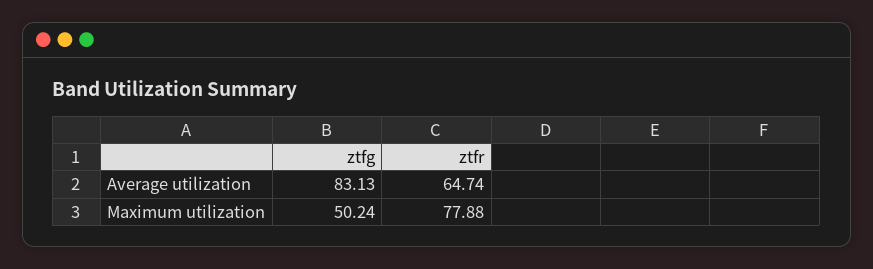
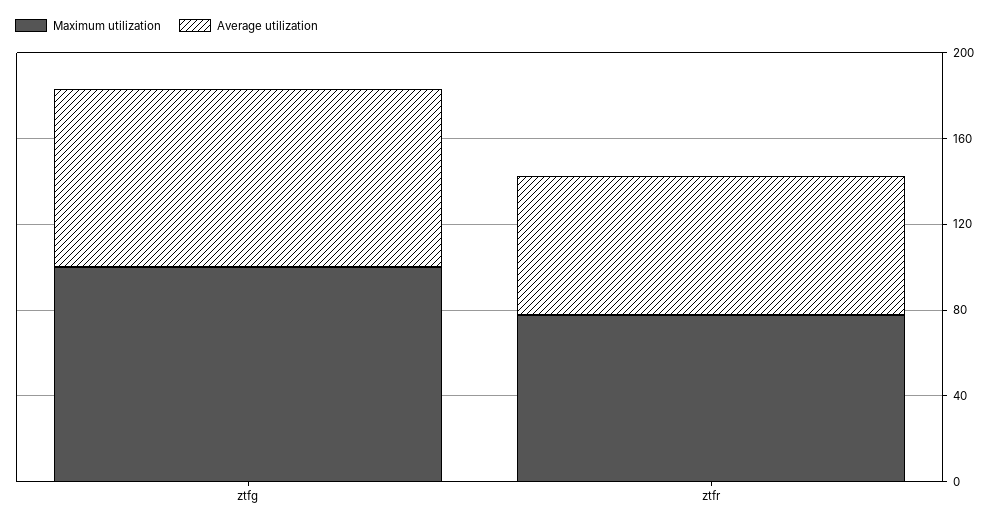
  {
    "Average utilization": {
      "ztfg": 83.13,
      "ztfr": 64.74
    },
    "Maximum utilization": {
-     "ztfg": 50.24,
+     "ztfg": 100,
      "ztfr": 77.88
    }
  }

